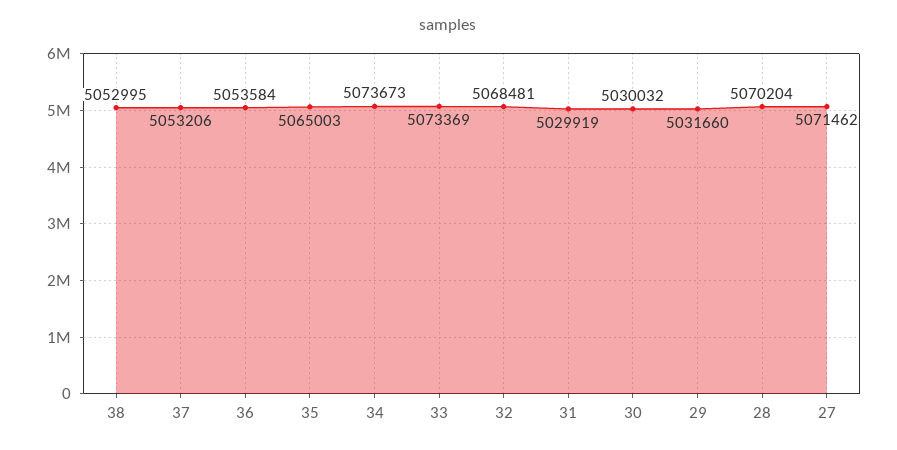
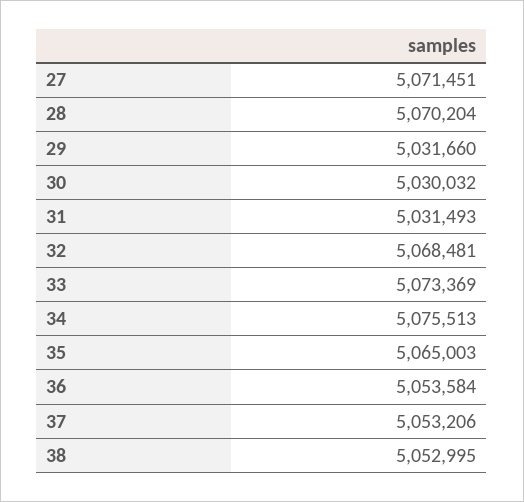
  {
    "38": 5052995,
    "37": 5053206,
    "36": 5053584,
    "35": 5065003,
-   "34": 5073673,
+   "34": 5075513,
    "33": 5073369,
    "32": 5068481,
-   "31": 5029919,
+   "31": 5031493,
    "30": 5030032,
    "29": 5031660,
    "28": 5070204,
-   "27": 5071462
+   "27": 5071451
  }

